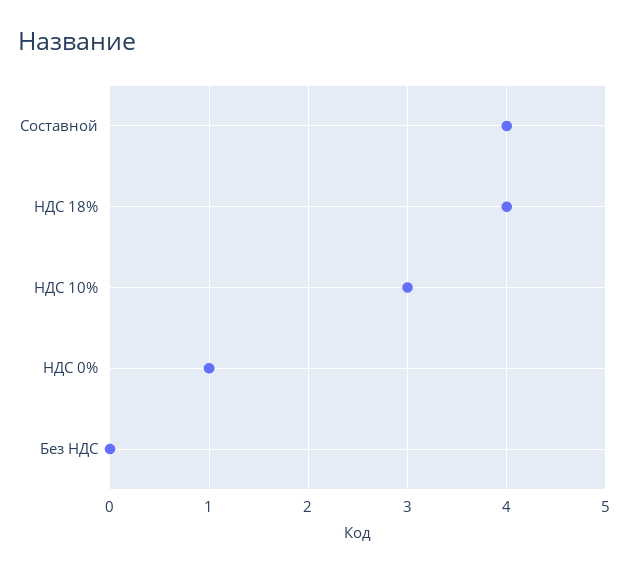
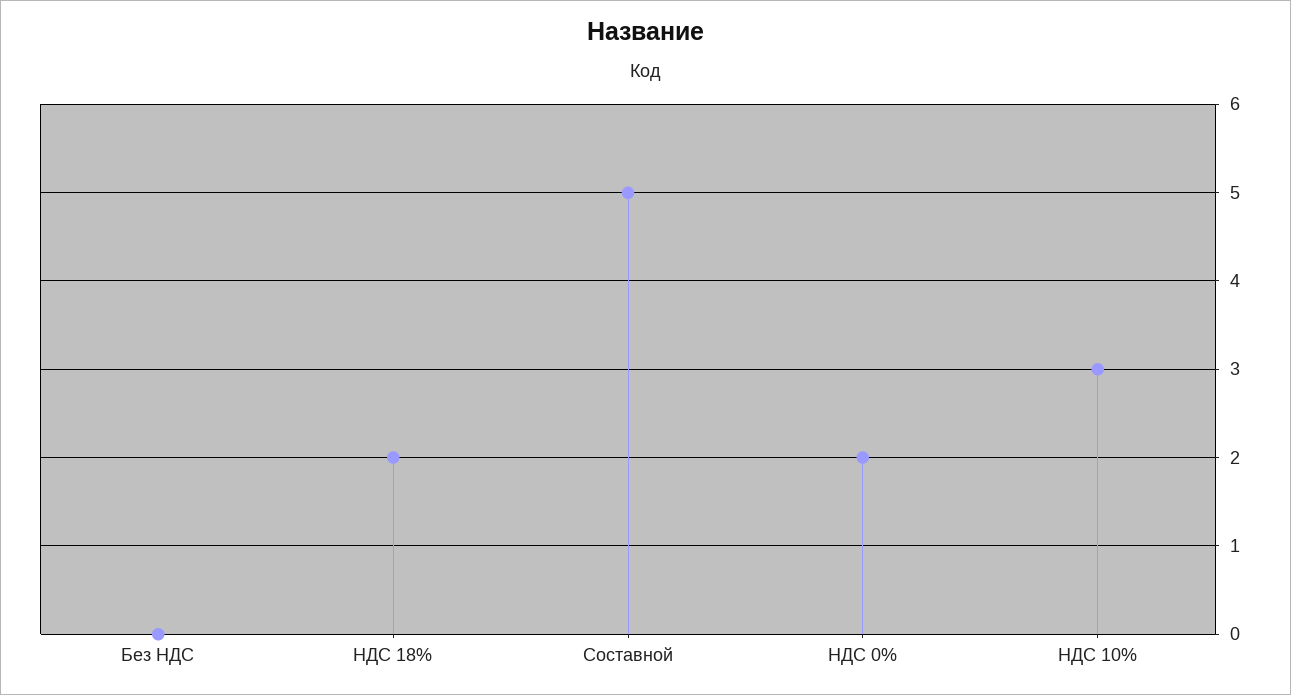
  {
-   "Составной": 4,
+   "Составной": 5,
-   "НДС 18%": 4,
+   "НДС 18%": 2,
    "НДС 10%": 3,
-   "НДС 0%": 1,
+   "НДС 0%": 2,
    "Без НДС": 0
  }

